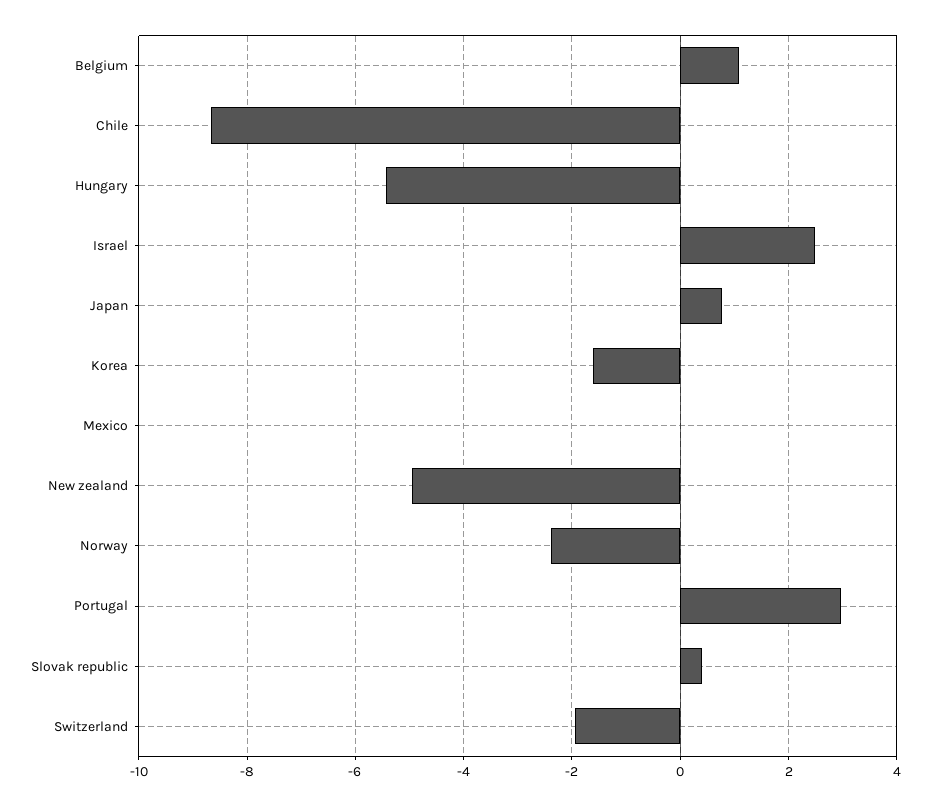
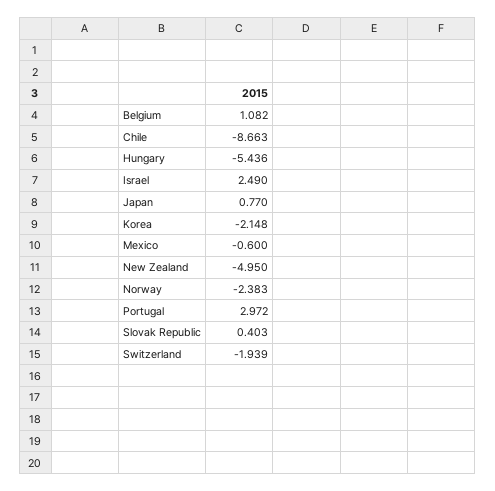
  {
    "Belgium": 1.082,
    "Chile": -8.663,
    "Hungary": -5.436,
    "Israel": 2.49,
    "Japan": 0.77,
-   "Korea": -1.6,
+   "Korea": -2.148,
-   "Mexico": 0,
+   "Mexico": -0.6,
    "New zealand": -4.95,
    "Norway": -2.383,
    "Portugal": 2.972,
    "Slovak republic": 0.403,
    "Switzerland": -1.939
  }

